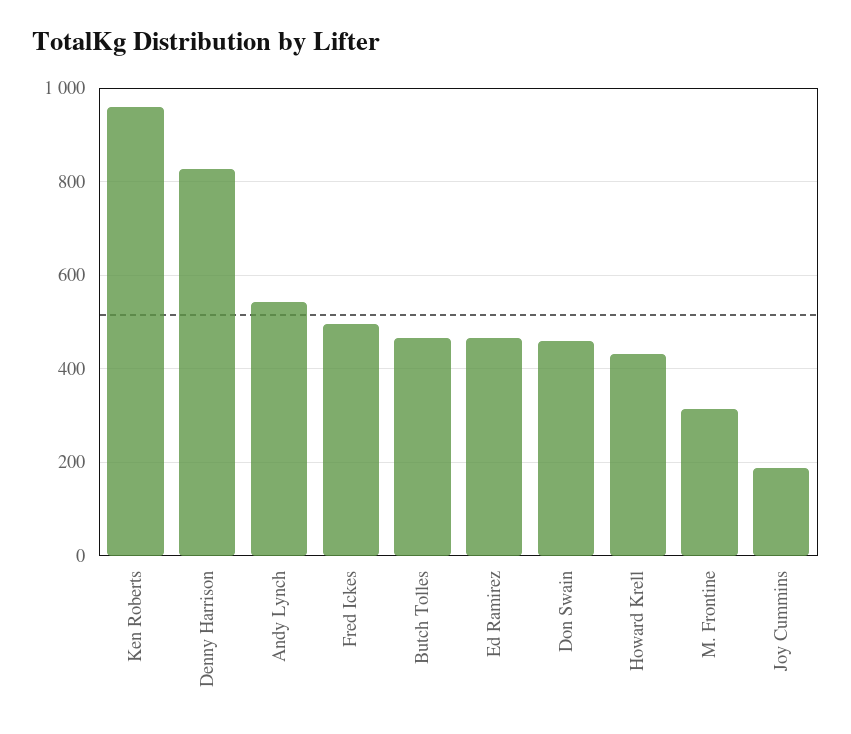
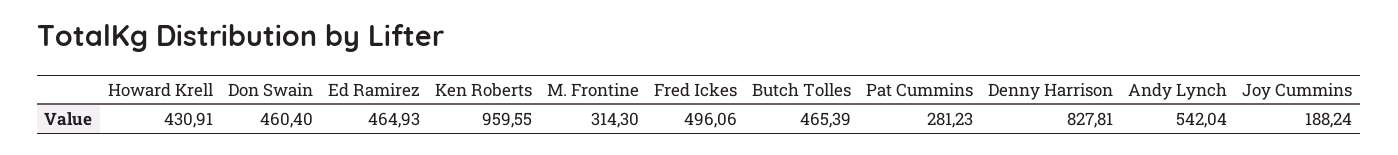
  {
    "Ken Roberts": 959.55,
    "Denny Harrison": 827.81,
    "Andy Lynch": 542.04,
    "Fred Ickes": 496.06,
    "Butch Tolles": 465.39,
    "Ed Ramirez": 464.93,
    "Don Swain": 460.4,
    "Howard Krell": 430.91,
    "M. Frontine": 314.3,
-   "Joy Cummins": 188.24
+   "Joy Cummins": 188.24,
+   "Pat Cummins": 281.23
  }

